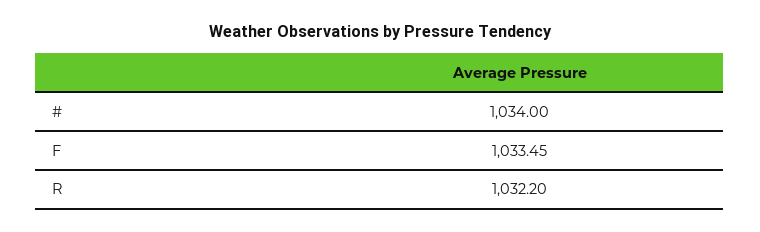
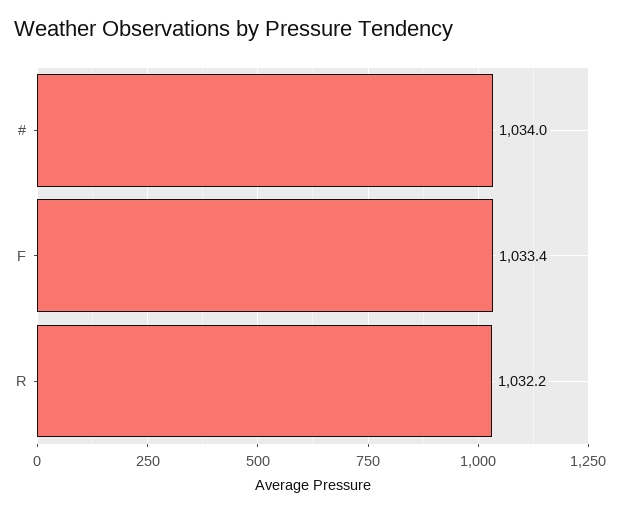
  {
    "#": 1034,
-   "F": 1033.45,
+   "F": 1033.4,
    "R": 1032.2
  }

